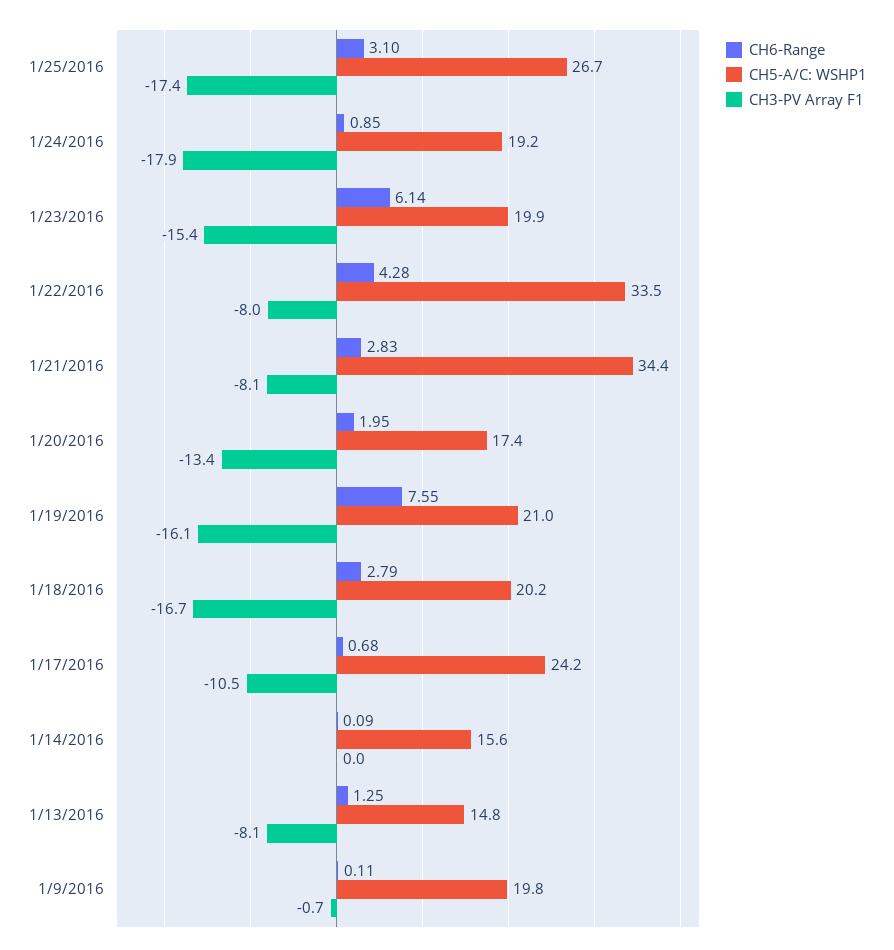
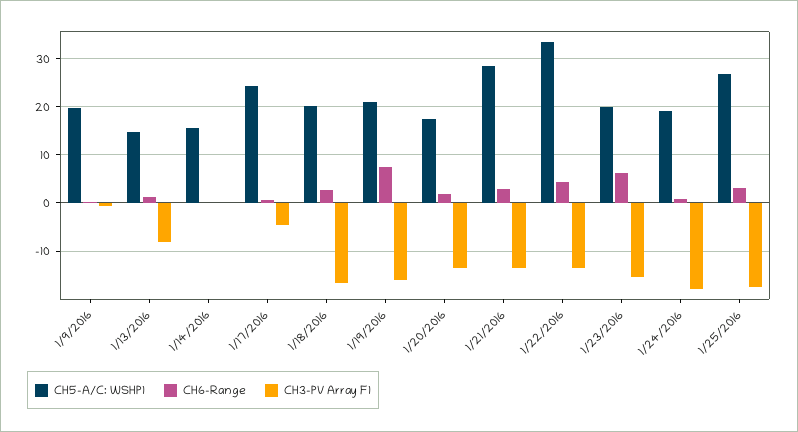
  {
    "CH6-Range": {
      "1/25/2016": 3.1,
      "1/24/2016": 0.85,
      "1/23/2016": 6.14,
      "1/22/2016": 4.28,
      "1/21/2016": 2.83,
      "1/20/2016": 1.95,
      "1/19/2016": 7.55,
      "1/18/2016": 2.79,
      "1/17/2016": 0.68,
      "1/14/2016": 0.09,
      "1/13/2016": 1.25,
      "1/9/2016": 0.11
    },
    "CH5-A/C: WSHP1": {
      "1/25/2016": 26.7,
      "1/24/2016": 19.2,
      "1/23/2016": 19.9,
      "1/22/2016": 33.5,
-     "1/21/2016": 34.4,
+     "1/21/2016": 28,
      "1/20/2016": 17.4,
      "1/19/2016": 21,
      "1/18/2016": 20.2,
      "1/17/2016": 24.2,
      "1/14/2016": 15.6,
      "1/13/2016": 14.8,
      "1/9/2016": 19.8
    },
    "CH3-PV Array F1": {
      "1/25/2016": -17.4,
      "1/24/2016": -17.9,
      "1/23/2016": -15.4,
-     "1/22/2016": -8,
+     "1/22/2016": -14,
-     "1/21/2016": -8.1,
+     "1/21/2016": -14,
      "1/20/2016": -13.4,
      "1/19/2016": -16.1,
      "1/18/2016": -16.7,
-     "1/17/2016": -10.5,
+     "1/17/2016": -4,
      "1/14/2016": 0,
      "1/13/2016": -8.1,
      "1/9/2016": -0.7
    }
  }

